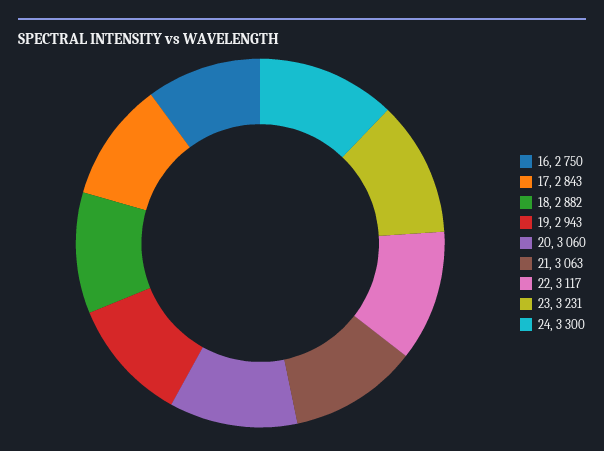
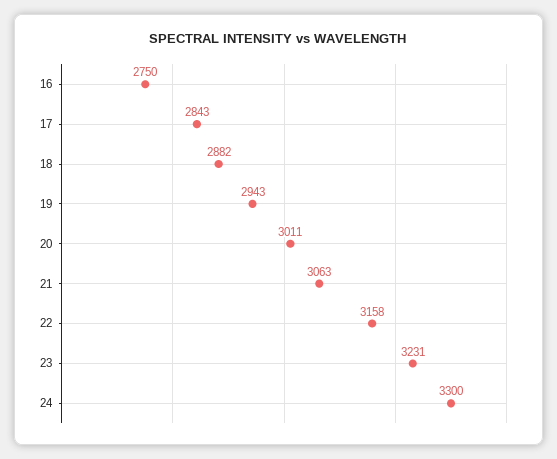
  {
    "16": 2750,
    "17": 2843,
    "18": 2882,
    "19": 2943,
-   "20": 3060,
+   "20": 3011,
    "21": 3063,
-   "22": 3117,
+   "22": 3158,
    "23": 3231,
    "24": 3300
  }

